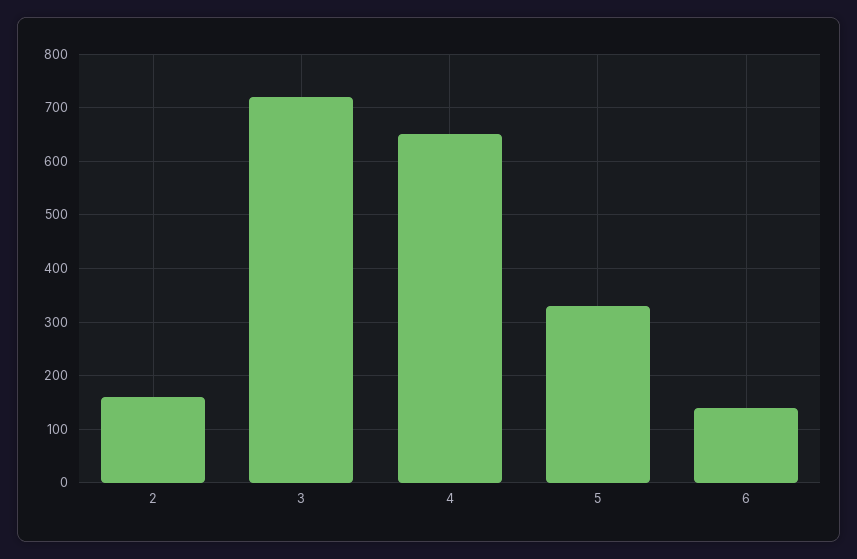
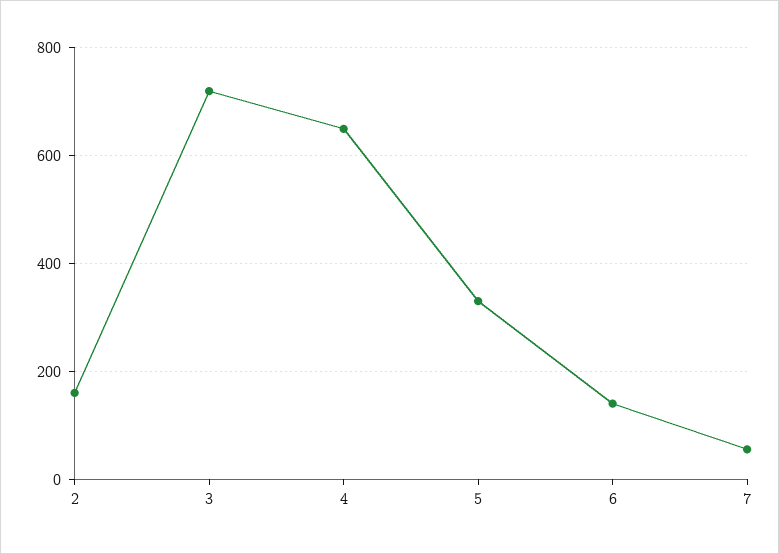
  {
    "2": 160,
    "3": 720,
    "4": 660,
    "5": 340,
-   "6": 140
+   "6": 140,
+   "7": 60
  }

